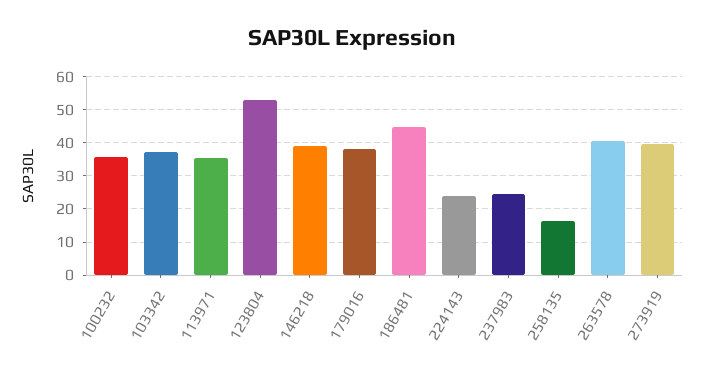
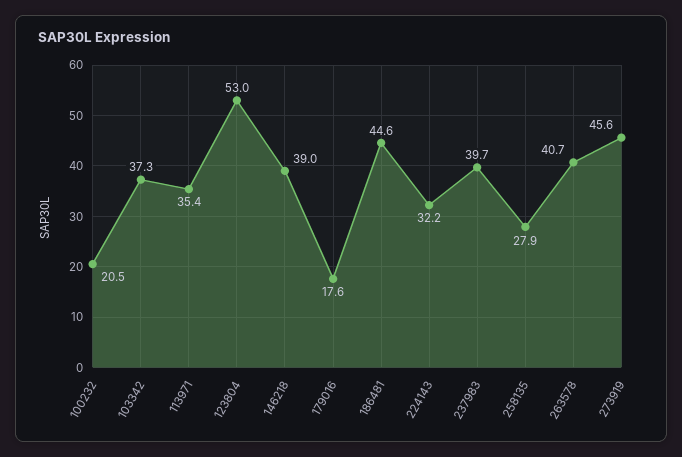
  {
-   "100232": 36,
+   "100232": 20.5,
    "103342": 37.3,
    "113971": 35.4,
    "123804": 53,
    "146218": 39,
-   "179016": 38,
+   "179016": 17.6,
    "186481": 44.6,
-   "224143": 24,
+   "224143": 32.2,
-   "237983": 24,
+   "237983": 39.7,
-   "258135": 16,
+   "258135": 27.9,
    "263578": 40.7,
-   "273919": 40
+   "273919": 45.6
  }

